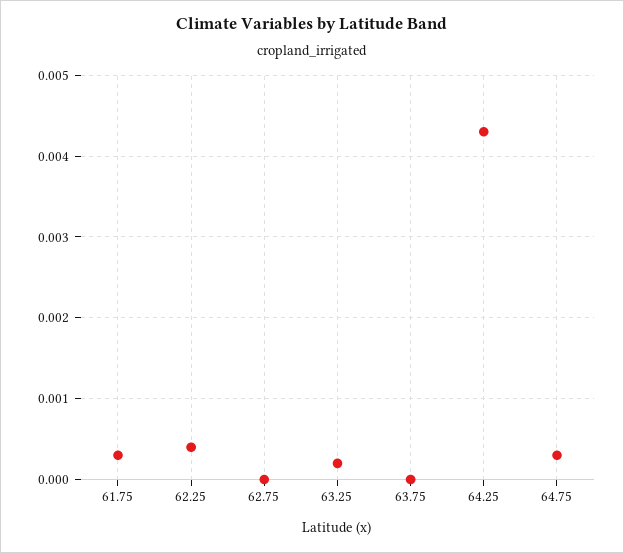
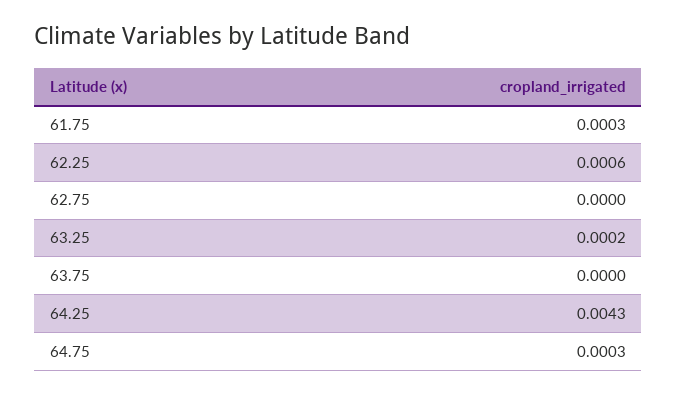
  {
    "61.75": 0.0003,
-   "62.25": 0.0004,
+   "62.25": 0.0006,
    "62.75": 0,
    "63.25": 0.0002,
    "63.75": 0,
    "64.25": 0.0043,
    "64.75": 0.0003
  }

